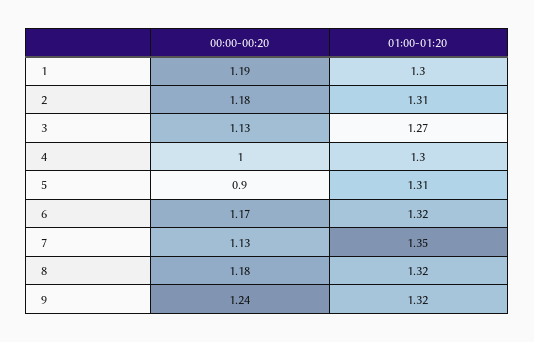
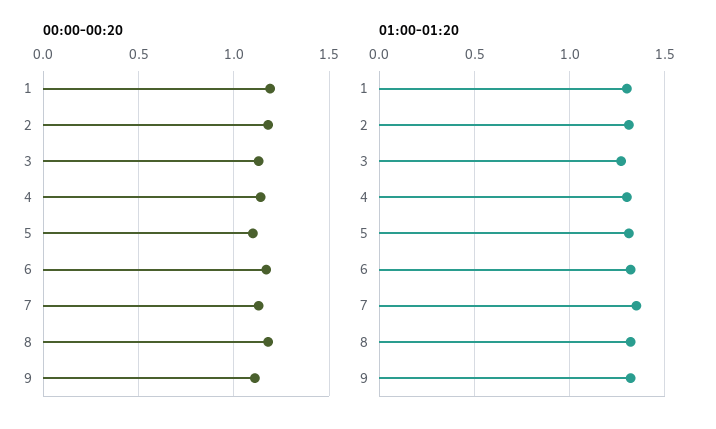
  {
    "00:00-00:20": {
      "1": 1.19,
      "2": 1.18,
      "3": 1.13,
-     "4": 1,
+     "4": 1.15,
-     "5": 0.9,
+     "5": 1.1,
      "6": 1.17,
      "7": 1.13,
      "8": 1.18,
-     "9": 1.24
+     "9": 1.1
    },
    "01:00-01:20": {
      "1": 1.3,
      "2": 1.31,
      "3": 1.27,
      "4": 1.3,
      "5": 1.31,
      "6": 1.32,
      "7": 1.35,
      "8": 1.32,
      "9": 1.32
    }
  }

